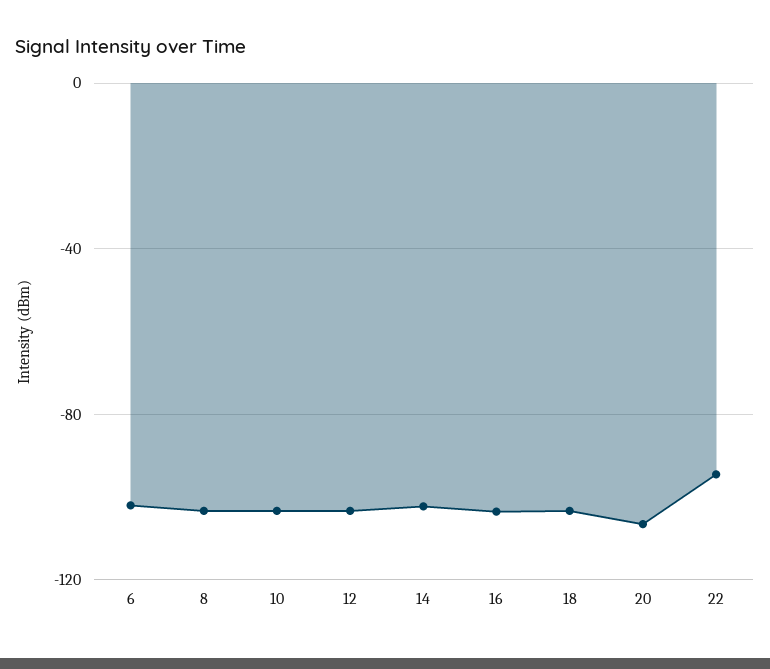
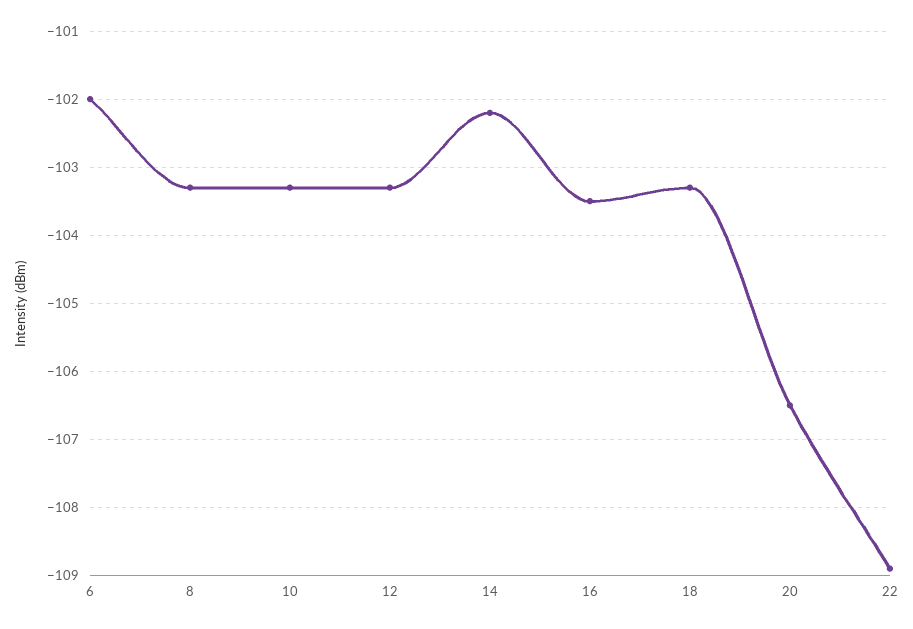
  {
    "6": -102,
    "8": -103.3,
    "10": -103.3,
    "12": -103.3,
    "14": -102.2,
    "16": -103.5,
    "18": -103.3,
    "20": -106.5,
-   "22": -95
+   "22": -108.9
  }

